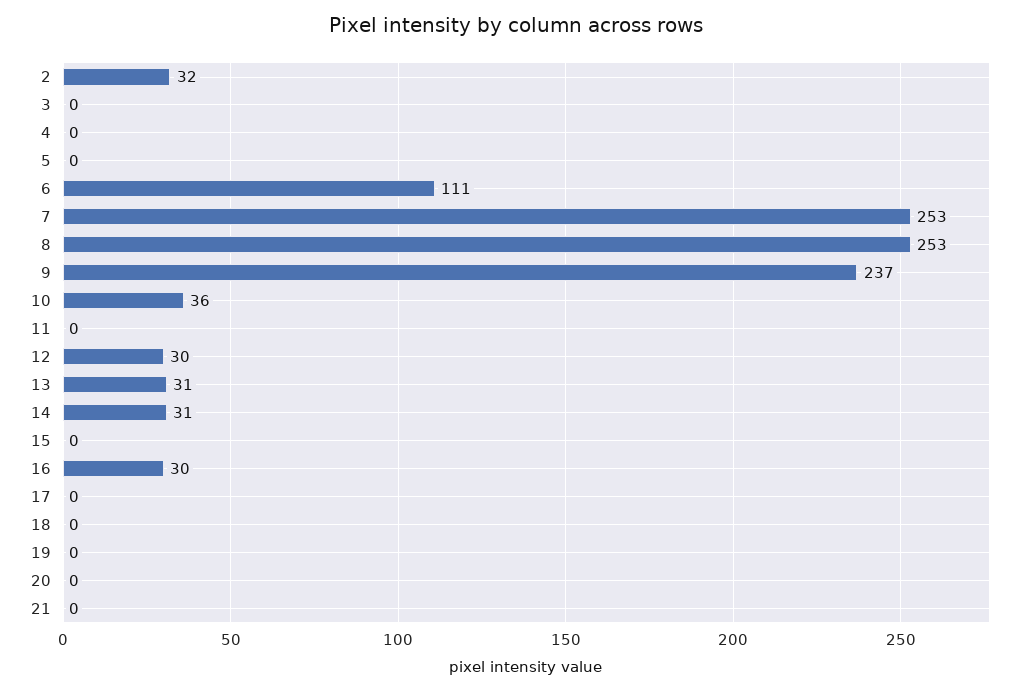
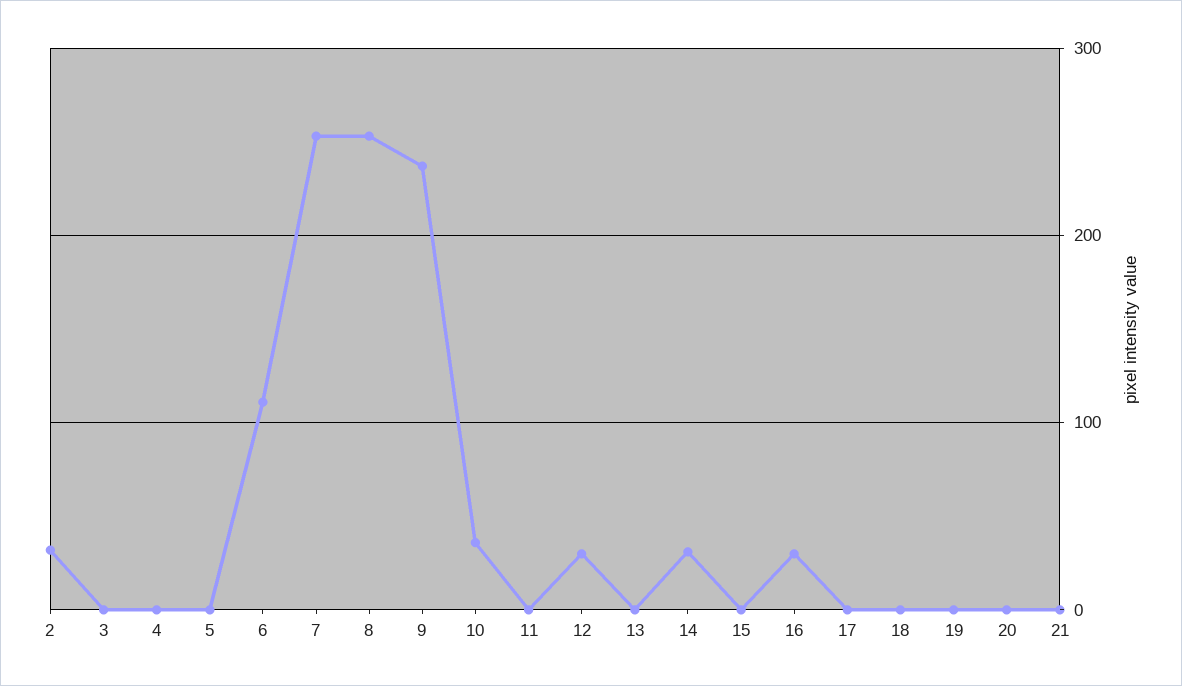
  {
    "2": 32,
    "3": 0,
    "4": 0,
    "5": 0,
    "6": 111,
    "7": 253,
    "8": 253,
    "9": 237,
    "10": 36,
    "11": 0,
    "12": 30,
-   "13": 31,
+   "13": 0,
    "14": 31,
    "15": 0,
    "16": 30,
    "17": 0,
    "18": 0,
    "19": 0,
    "20": 0,
    "21": 0
  }

